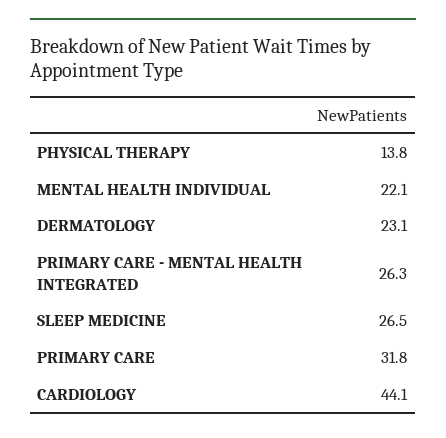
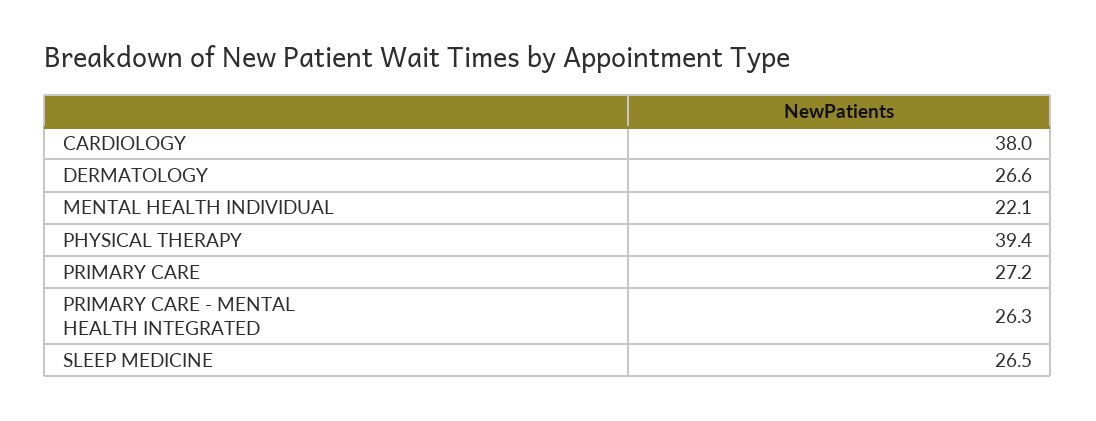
  {
-   "PHYSICAL THERAPY": 13.8,
+   "PHYSICAL THERAPY": 39.4,
    "MENTAL HEALTH INDIVIDUAL": 22.1,
-   "DERMATOLOGY": 23.1,
+   "DERMATOLOGY": 26.6,
    "PRIMARY CARE - MENTAL HEALTH INTEGRATED": 26.3,
    "SLEEP MEDICINE": 26.5,
-   "PRIMARY CARE": 31.8,
+   "PRIMARY CARE": 27.2,
-   "CARDIOLOGY": 44.1
+   "CARDIOLOGY": 38
  }

